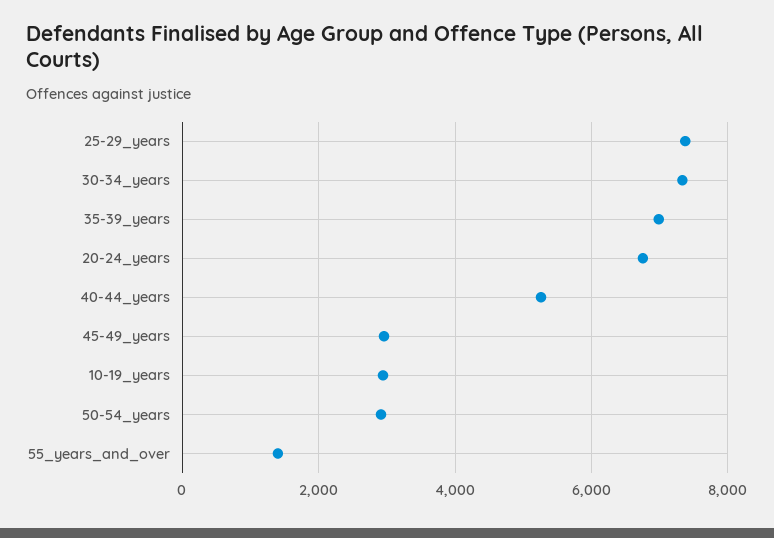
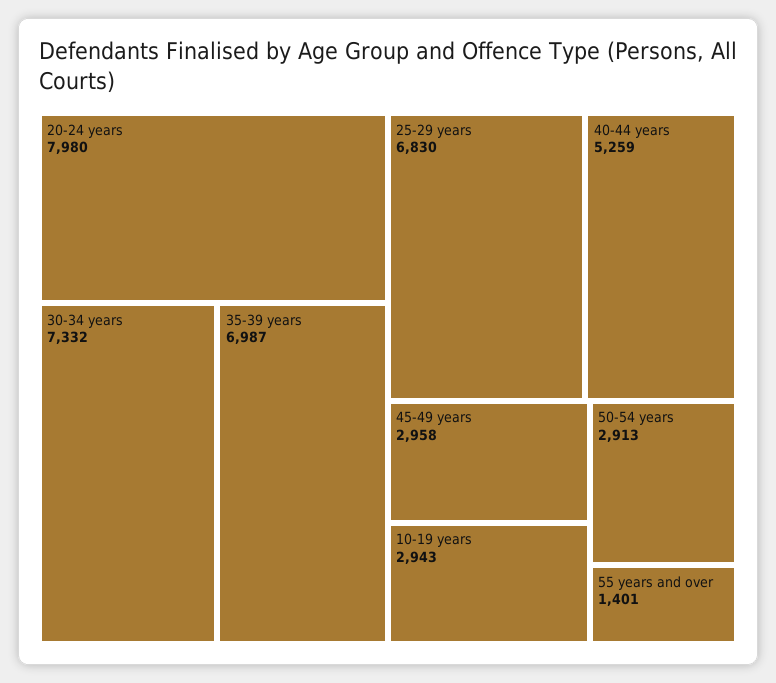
  {
-   "25-29_years": 7400,
+   "25-29_years": 6830,
    "30-34_years": 7332,
    "35-39_years": 6987,
-   "20-24_years": 6800,
+   "20-24_years": 7980,
    "40-44_years": 5259,
    "45-49_years": 2958,
    "10-19_years": 2943,
    "50-54_years": 2913,
    "55_years_and_over": 1401
  }

